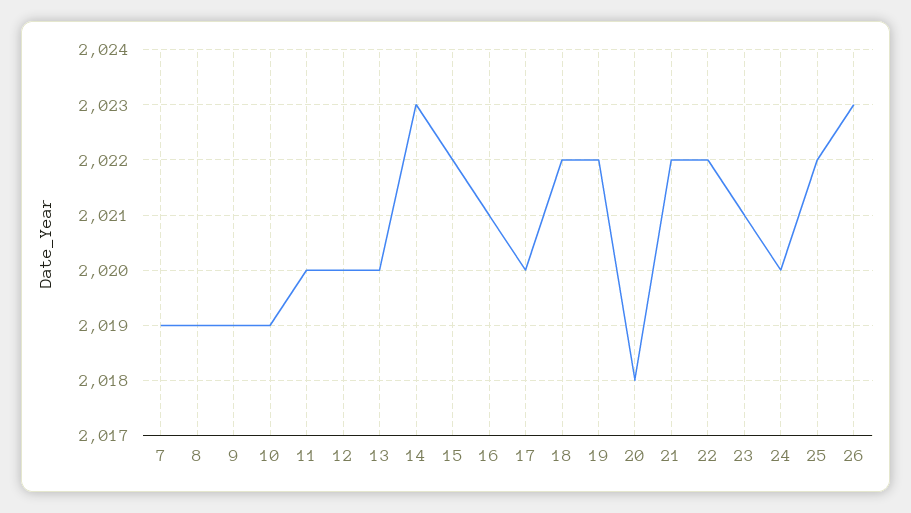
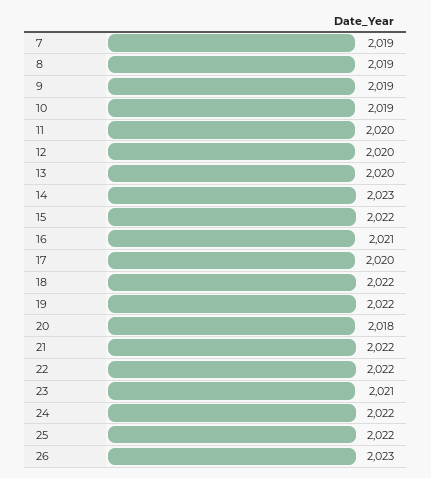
  {
    "7": 2019,
    "8": 2019,
    "9": 2019,
    "10": 2019,
    "11": 2020,
    "12": 2020,
    "13": 2020,
    "14": 2023,
    "15": 2022,
    "16": 2021,
    "17": 2020,
    "18": 2022,
    "19": 2022,
    "20": 2018,
    "21": 2022,
    "22": 2022,
    "23": 2021,
-   "24": 2020,
+   "24": 2022,
    "25": 2022,
    "26": 2023
  }

